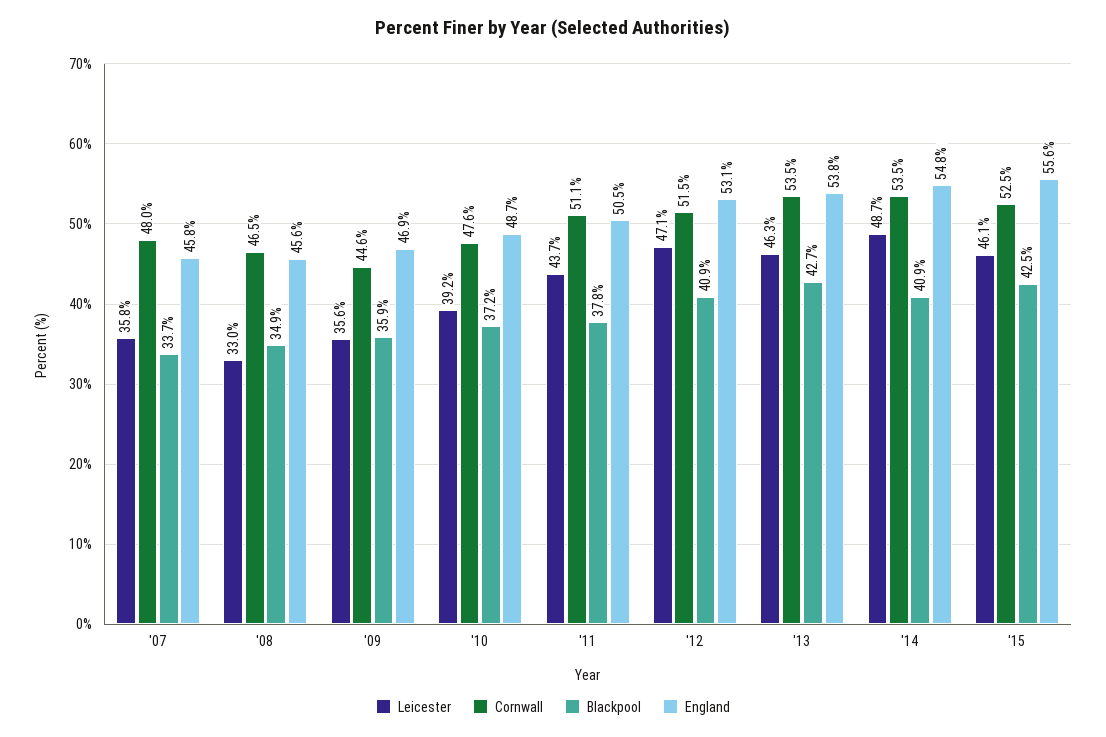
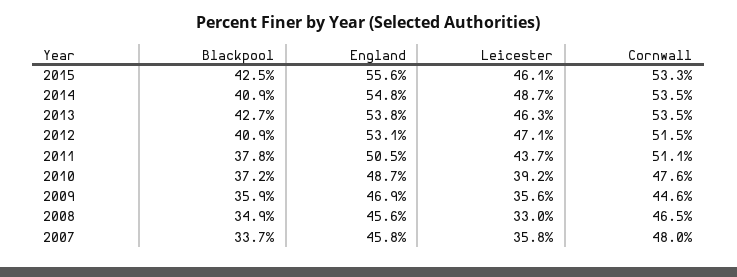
  {
    "Leicester": {
      "'07": 35.8,
      "'08": 33,
      "'09": 35.6,
      "'10": 39.2,
      "'11": 43.7,
      "'12": 47.1,
      "'13": 46.3,
      "'14": 48.7,
      "'15": 46.1
    },
    "Cornwall": {
      "'07": 48,
      "'08": 46.5,
      "'09": 44.6,
      "'10": 47.6,
      "'11": 51.1,
      "'12": 51.5,
      "'13": 53.5,
      "'14": 53.5,
-     "'15": 52.5
+     "'15": 53.3
    },
    "Blackpool": {
      "'07": 33.7,
      "'08": 34.9,
      "'09": 35.9,
      "'10": 37.2,
      "'11": 37.8,
      "'12": 40.9,
      "'13": 42.7,
      "'14": 40.9,
      "'15": 42.5
    },
    "England": {
      "'07": 45.8,
      "'08": 45.6,
      "'09": 46.9,
      "'10": 48.7,
      "'11": 50.5,
      "'12": 53.1,
      "'13": 53.8,
      "'14": 54.8,
      "'15": 55.6
    }
  }

